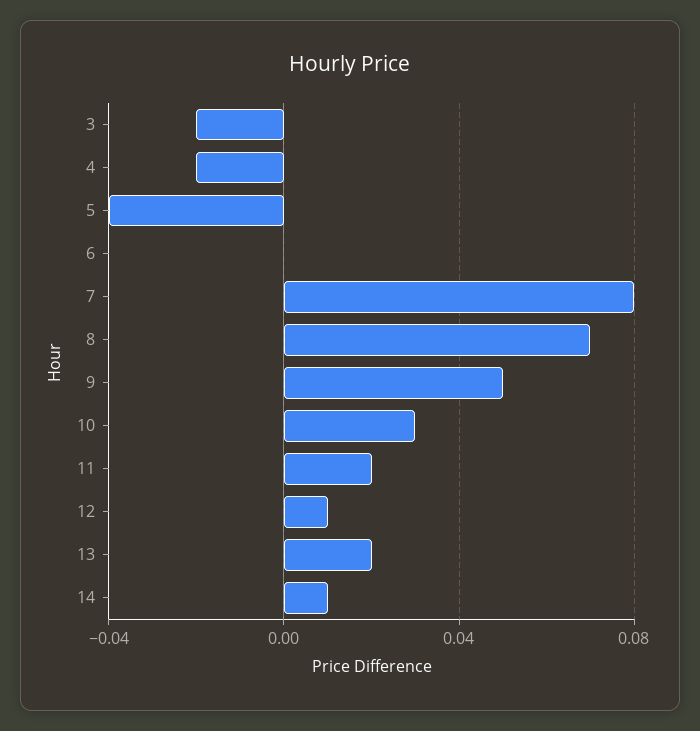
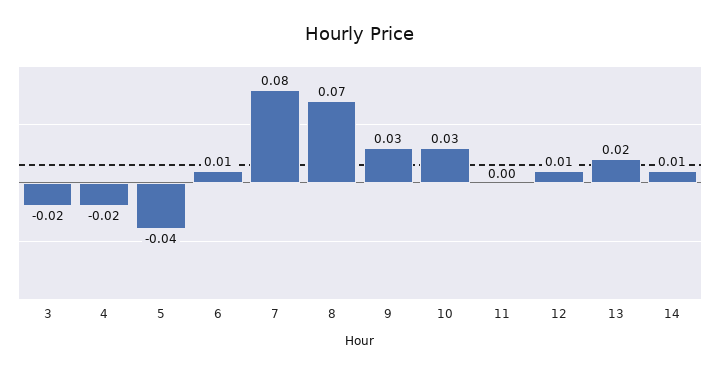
  {
    "3": -0.02,
    "4": -0.02,
    "5": -0.04,
-   "6": 0,
+   "6": 0.01,
    "7": 0.08,
    "8": 0.07,
-   "9": 0.05,
+   "9": 0.03,
    "10": 0.03,
-   "11": 0.02,
+   "11": 0,
    "12": 0.01,
    "13": 0.02,
    "14": 0.01
  }

